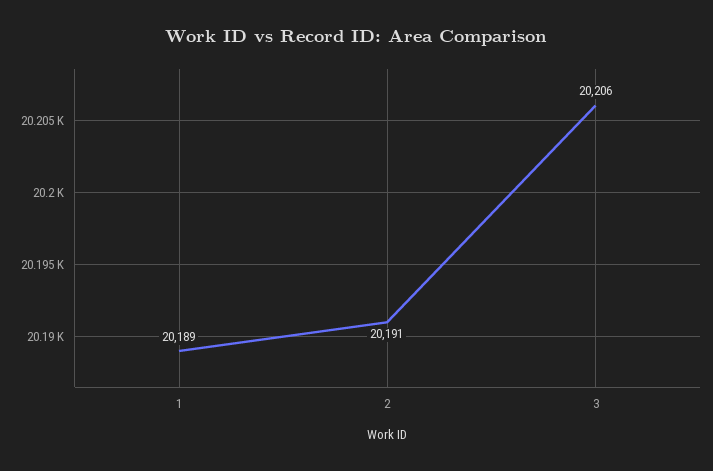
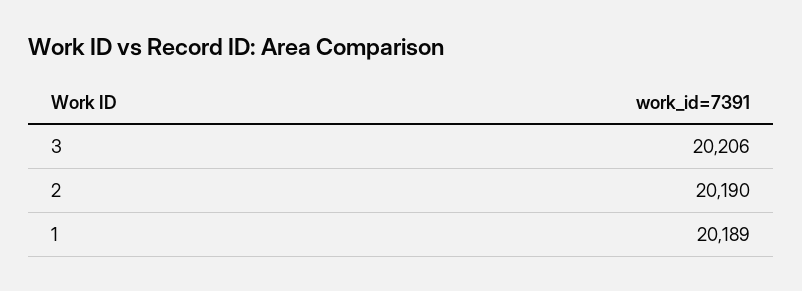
  {
    "1": 20189,
-   "2": 20191,
+   "2": 20190,
    "3": 20206
  }

